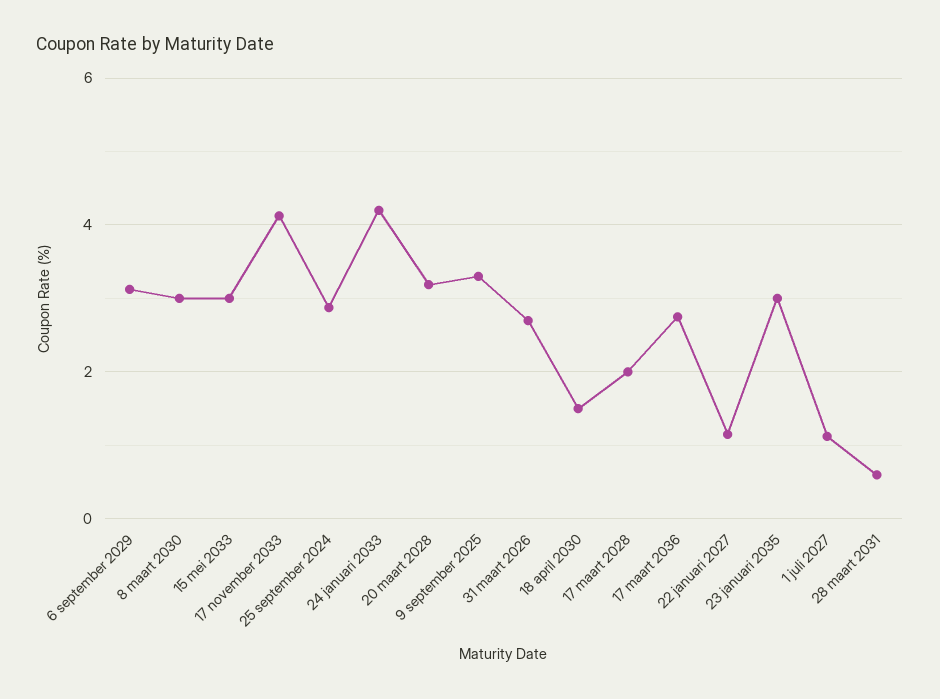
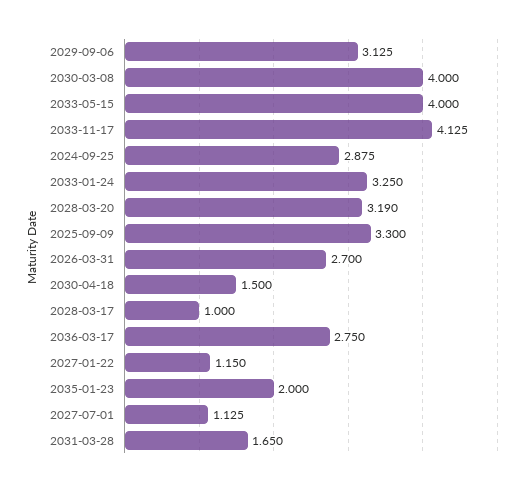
  {
    "6 september 2029": 3.125,
-   "8 maart 2030": 3,
+   "8 maart 2030": 4,
-   "15 mei 2033": 3,
+   "15 mei 2033": 4,
    "17 november 2033": 4.125,
    "25 september 2024": 2.875,
-   "24 januari 2033": 4.2,
+   "24 januari 2033": 3.25,
    "20 maart 2028": 3.19,
    "9 september 2025": 3.3,
    "31 maart 2026": 2.7,
    "18 april 2030": 1.5,
-   "17 maart 2028": 2,
+   "17 maart 2028": 1,
    "17 maart 2036": 2.75,
    "22 januari 2027": 1.15,
-   "23 januari 2035": 3,
+   "23 januari 2035": 2,
    "1 juli 2027": 1.125,
-   "28 maart 2031": 0.6
+   "28 maart 2031": 1.65
  }

